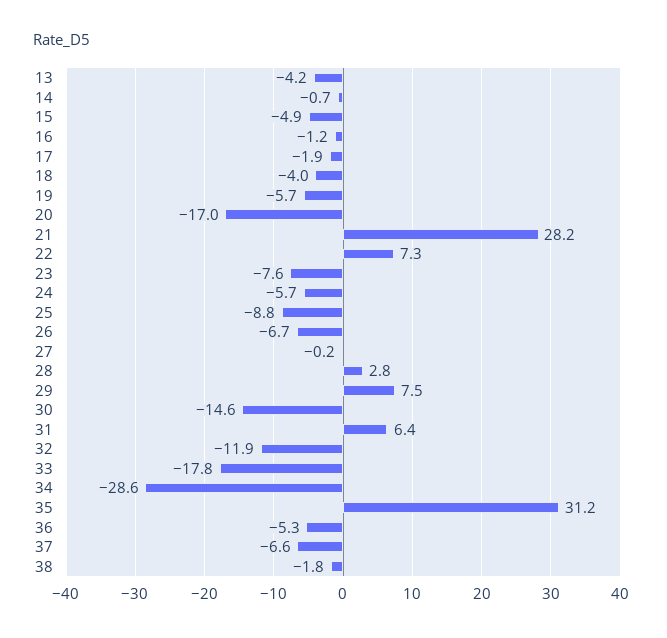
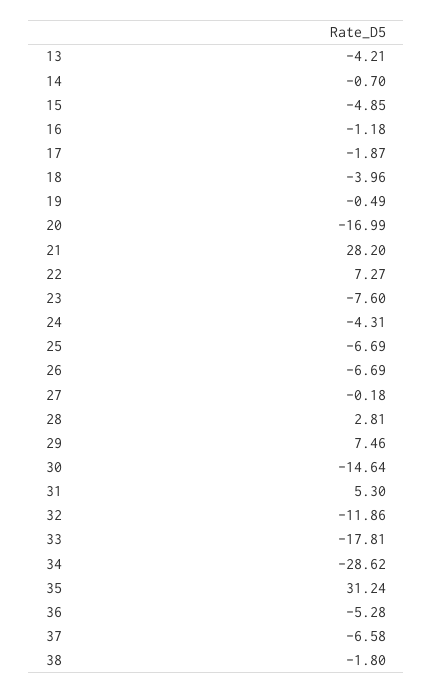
  {
    "13": -4.21,
    "14": -0.7,
    "15": -4.85,
    "16": -1.18,
    "17": -1.87,
    "18": -3.96,
-   "19": -5.7,
+   "19": -0.49,
    "20": -16.99,
    "21": 28.2,
    "22": 7.27,
    "23": -7.6,
-   "24": -5.7,
+   "24": -4.31,
-   "25": -8.8,
+   "25": -6.69,
    "26": -6.69,
    "27": -0.18,
    "28": 2.81,
    "29": 7.46,
    "30": -14.64,
-   "31": 6.4,
+   "31": 5.3,
    "32": -11.86,
    "33": -17.81,
    "34": -28.62,
    "35": 31.24,
    "36": -5.28,
    "37": -6.58,
    "38": -1.8
  }

